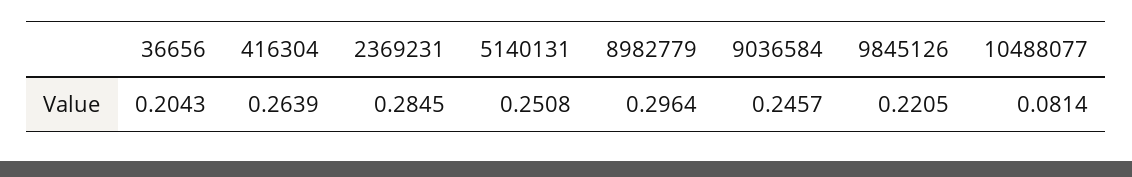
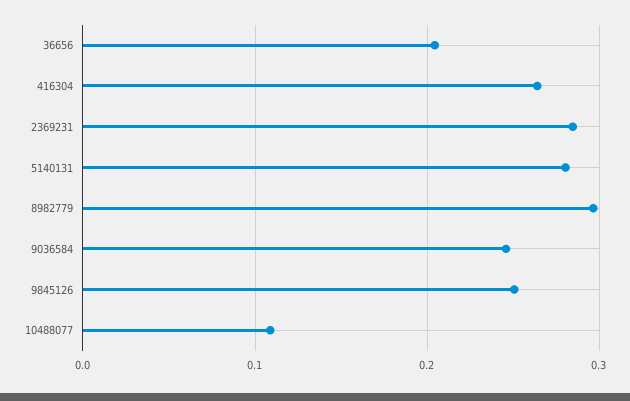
  {
    "36656": 0.2043,
    "416304": 0.2639,
    "2369231": 0.2845,
-   "5140131": 0.2508,
+   "5140131": 0.28,
    "8982779": 0.2964,
    "9036584": 0.2457,
-   "9845126": 0.2205,
+   "9845126": 0.25,
-   "10488077": 0.0814
+   "10488077": 0.11
  }

